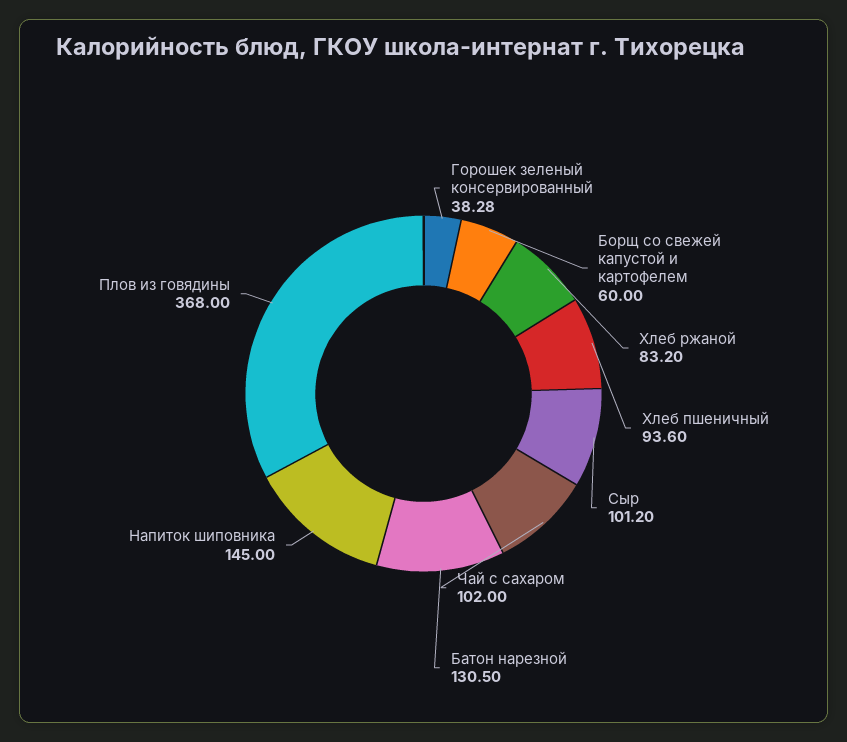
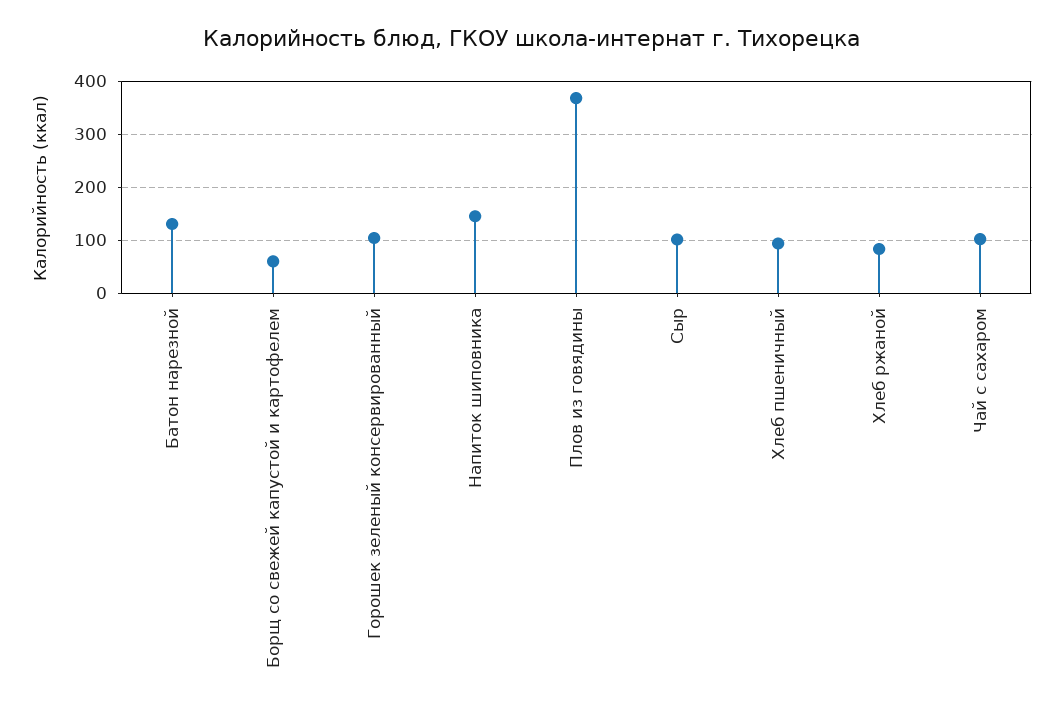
  {
-   "Горошек зеленый консервированный": 38.28,
+   "Горошек зеленый консервированный": 100,
    "Борщ со свежей капустой и картофелем": 60,
    "Хлеб ржаной": 83.2,
    "Хлеб пшеничный": 93.6,
    "Сыр": 101.2,
    "Чай с сахаром": 102,
    "Батон нарезной": 130.5,
    "Напиток шиповника": 145,
    "Плов из говядины": 368
  }

